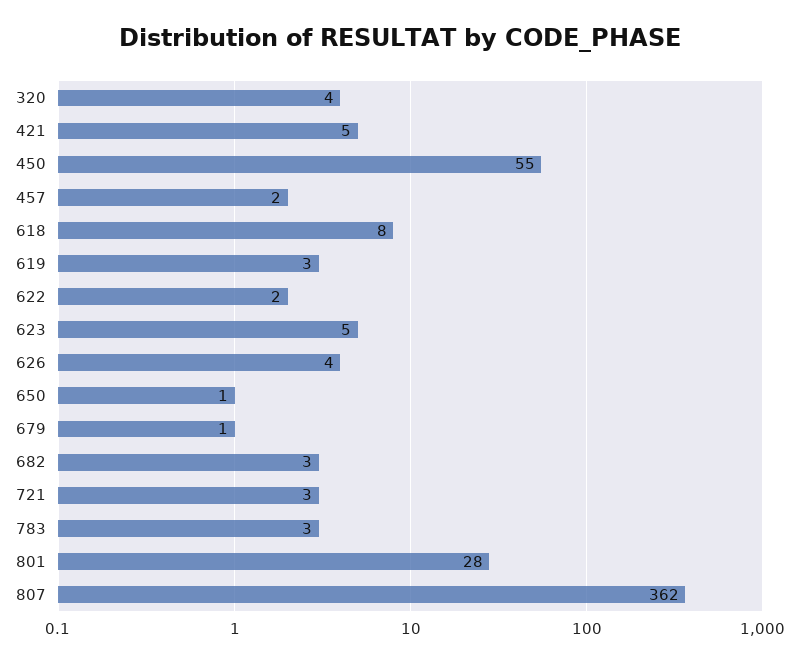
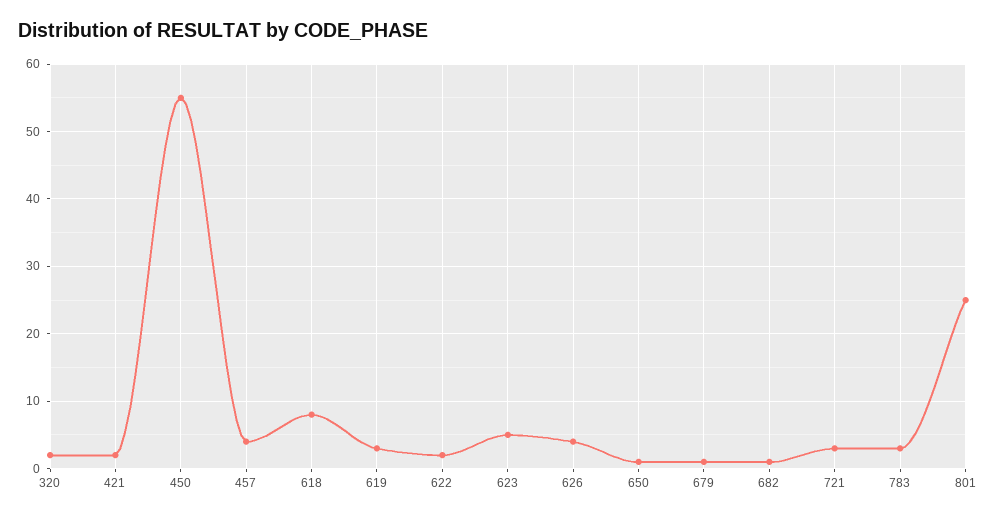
  {
-   "320": 4,
+   "320": 2,
-   "421": 5,
+   "421": 2,
    "450": 55,
-   "457": 2,
+   "457": 4,
    "618": 8,
    "619": 3,
    "622": 2,
    "623": 5,
    "626": 4,
    "650": 1,
    "679": 1,
-   "682": 3,
+   "682": 1,
    "721": 3,
    "783": 3,
-   "801": 28,
+   "801": 25
-   "807": 362
  }

